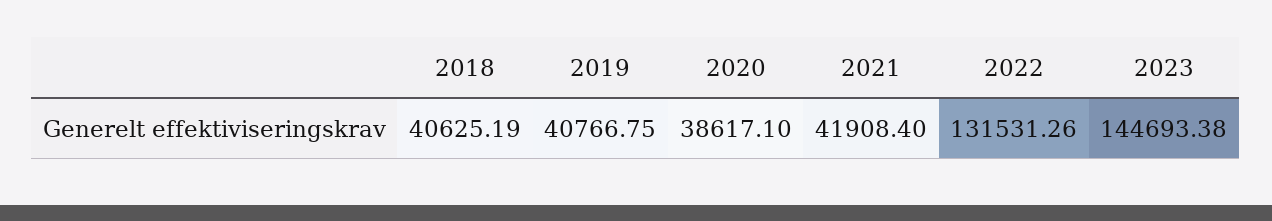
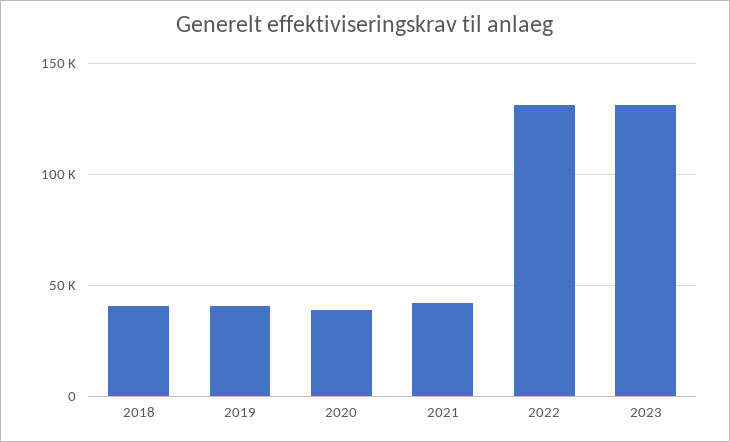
  {
    "2018": 40625.19,
    "2019": 40766.75,
    "2020": 38617.1,
    "2021": 41908.4,
    "2022": 131531.26,
-   "2023": 144693.38
+   "2023": 130000
  }

